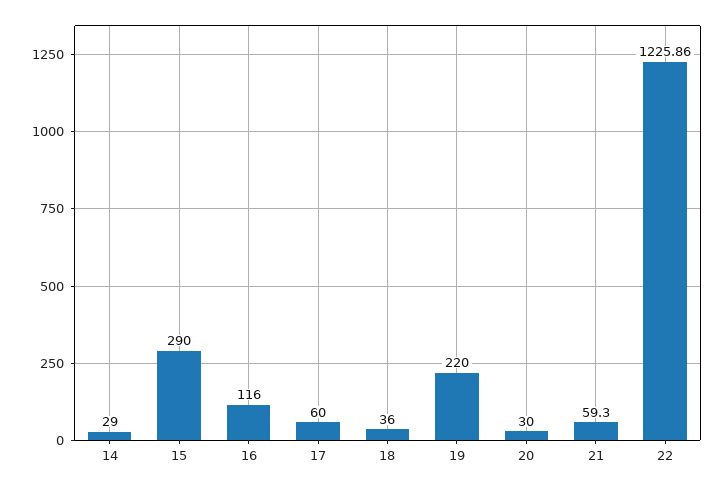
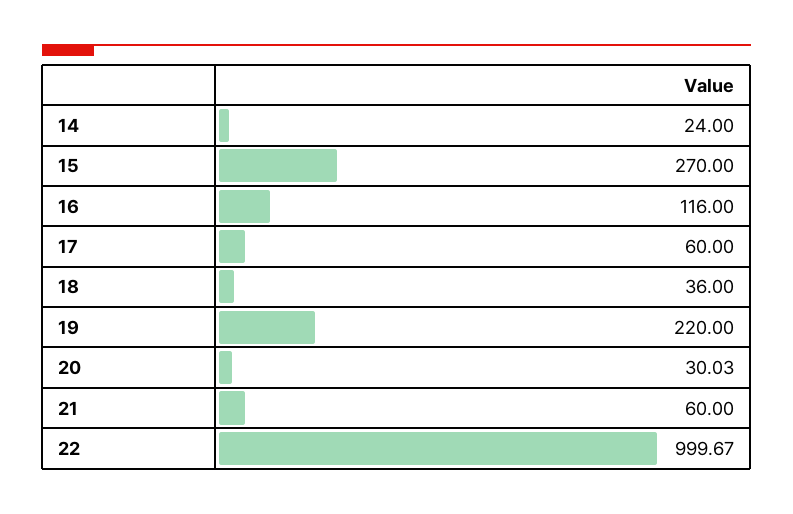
  {
-   "14": 29,
+   "14": 24,
-   "15": 290,
+   "15": 270,
    "16": 116,
    "17": 60,
    "18": 36,
    "19": 220,
-   "20": 30,
+   "20": 30.03,
-   "21": 59.3,
+   "21": 60,
-   "22": 1225.86
+   "22": 999.67
  }

